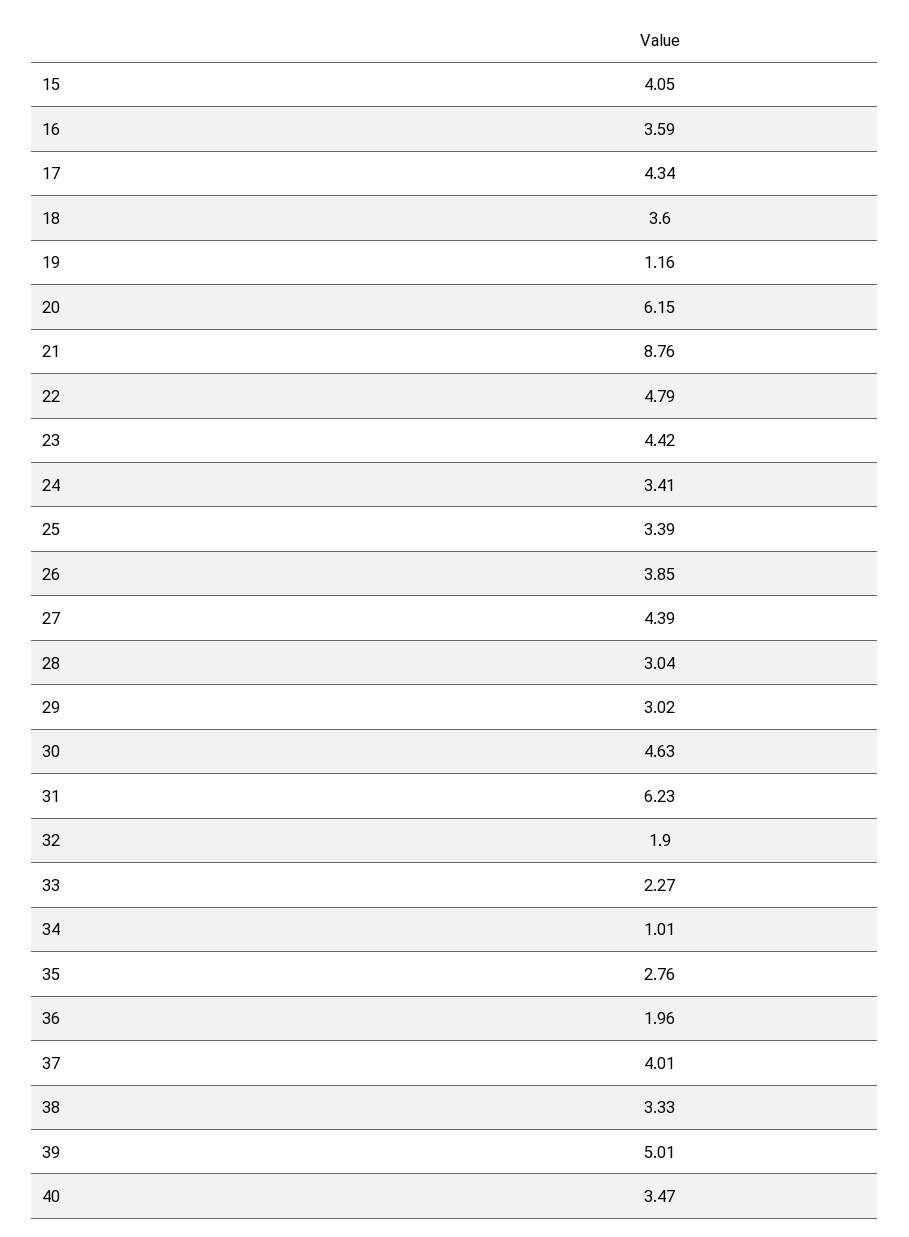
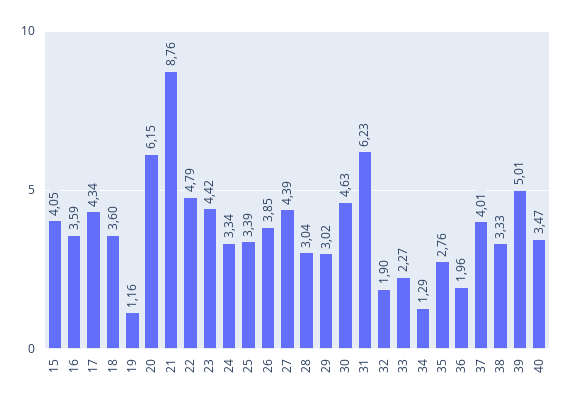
  {
    "15": 4.05,
    "16": 3.59,
    "17": 4.34,
    "18": 3.6,
    "19": 1.16,
    "20": 6.15,
    "21": 8.76,
    "22": 4.79,
    "23": 4.42,
-   "24": 3.41,
+   "24": 3.34,
    "25": 3.39,
    "26": 3.85,
    "27": 4.39,
    "28": 3.04,
    "29": 3.02,
    "30": 4.63,
    "31": 6.23,
    "32": 1.9,
    "33": 2.27,
-   "34": 1.01,
+   "34": 1.29,
    "35": 2.76,
    "36": 1.96,
    "37": 4.01,
    "38": 3.33,
    "39": 5.01,
    "40": 3.47
  }

